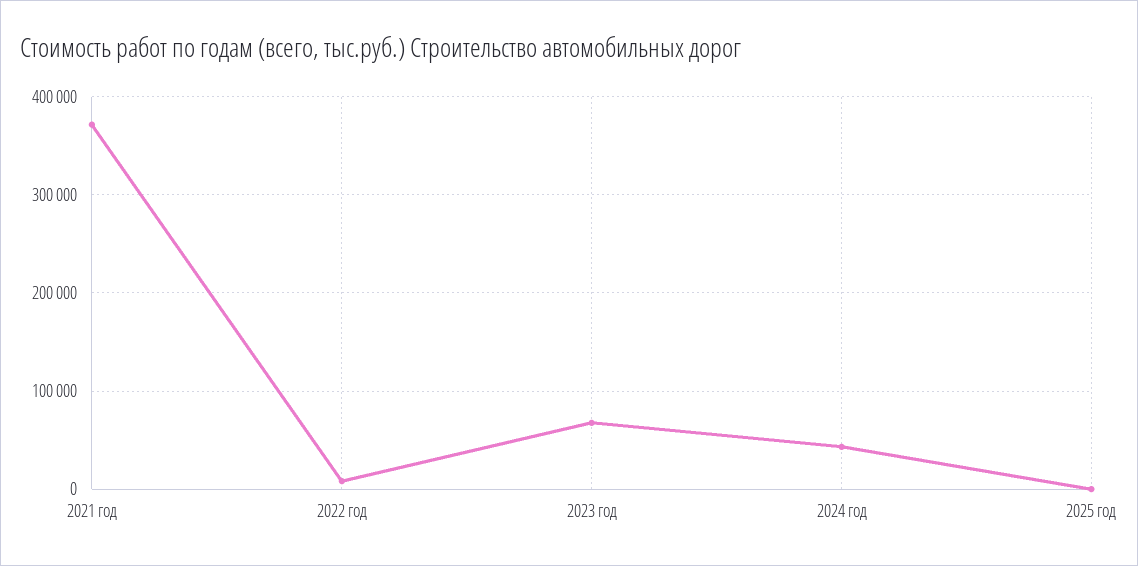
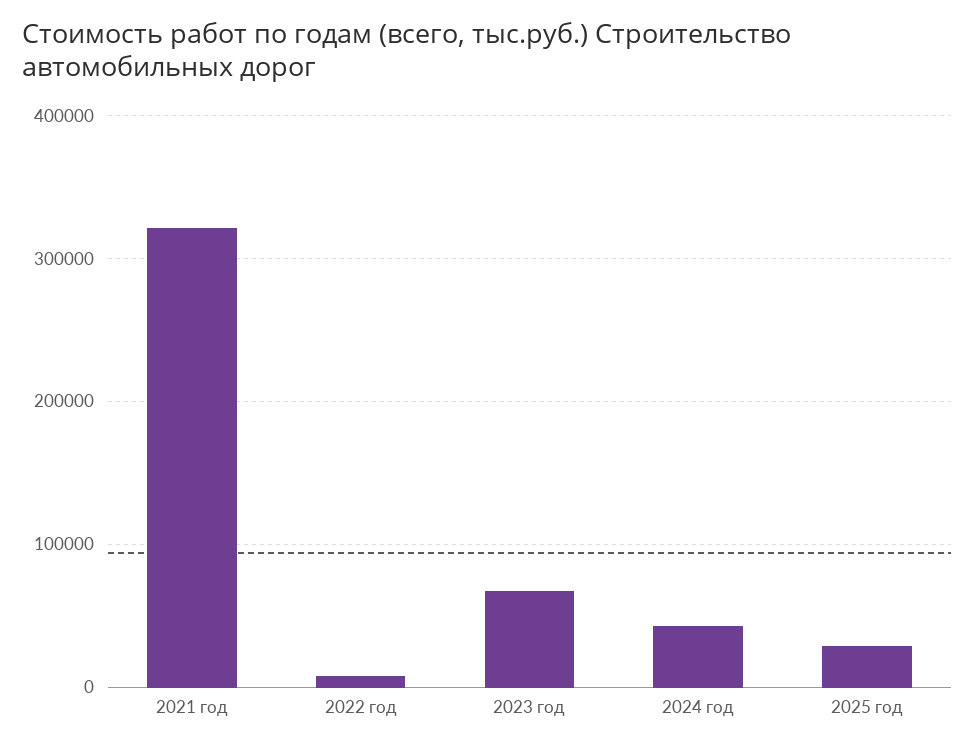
  {
-   "2021 год": 370000,
+   "2021 год": 320000,
    "2022 год": 10000,
    "2023 год": 70000,
    "2024 год": 40000,
-   "2025 год": 0
+   "2025 год": 30000
  }

